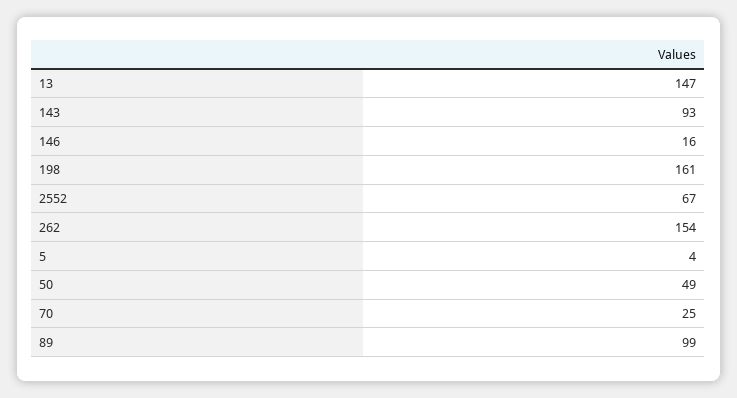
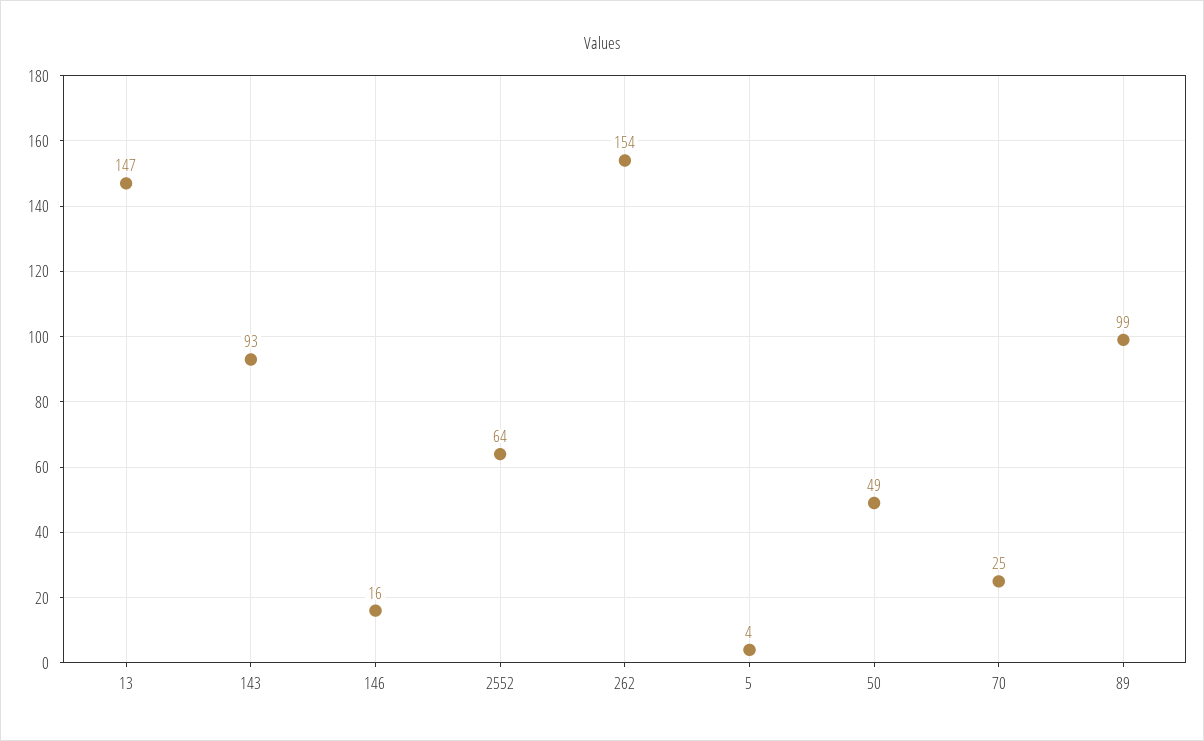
  {
    "13": 147,
    "143": 93,
    "146": 16,
-   "198": 161,
-   "2552": 67,
+   "2552": 64,
    "262": 154,
    "5": 4,
    "50": 49,
    "70": 25,
    "89": 99
  }

